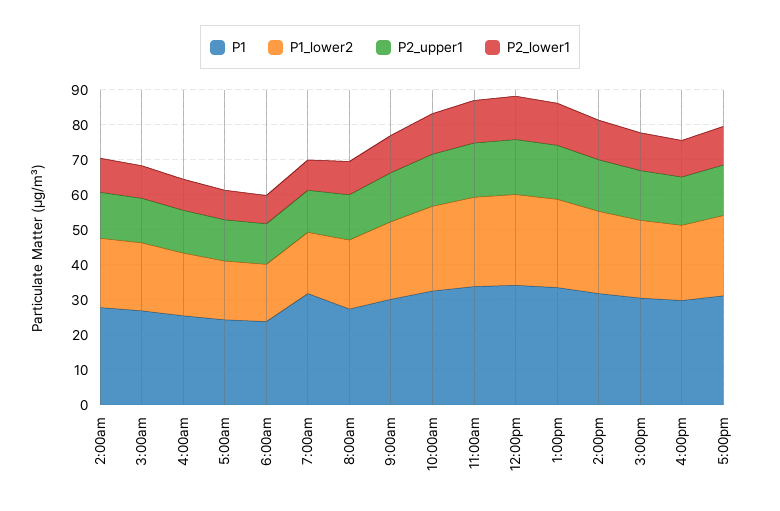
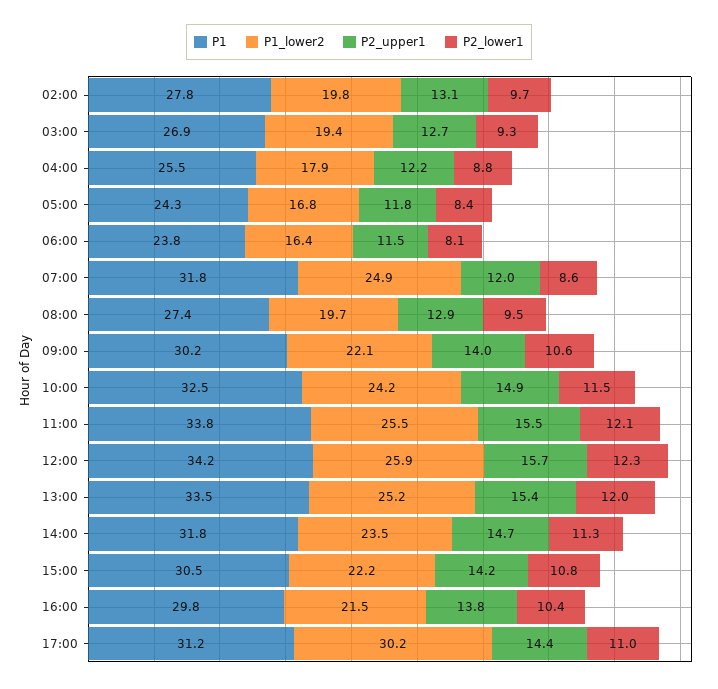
  {
    "P1": {
      "2:00am": 27.8,
      "3:00am": 26.9,
      "4:00am": 25.5,
      "5:00am": 24.3,
      "6:00am": 23.8,
      "7:00am": 31.8,
      "8:00am": 27.4,
      "9:00am": 30.2,
      "10:00am": 32.5,
      "11:00am": 33.8,
      "12:00pm": 34.2,
      "1:00pm": 33.5,
      "2:00pm": 31.8,
      "3:00pm": 30.5,
      "4:00pm": 29.8,
      "5:00pm": 31.2
    },
    "P1_lower2": {
      "2:00am": 19.8,
      "3:00am": 19.4,
      "4:00am": 17.9,
      "5:00am": 16.8,
      "6:00am": 16.4,
-     "7:00am": 17.5,
+     "7:00am": 24.9,
      "8:00am": 19.7,
      "9:00am": 22.1,
      "10:00am": 24.2,
      "11:00am": 25.5,
      "12:00pm": 25.9,
      "1:00pm": 25.2,
      "2:00pm": 23.5,
      "3:00pm": 22.2,
      "4:00pm": 21.5,
-     "5:00pm": 22.5
+     "5:00pm": 30.2
    },
    "P2_upper1": {
      "2:00am": 13.1,
      "3:00am": 12.7,
      "4:00am": 12.2,
      "5:00am": 11.8,
      "6:00am": 11.5,
      "7:00am": 12,
      "8:00am": 12.9,
      "9:00am": 14,
      "10:00am": 14.9,
      "11:00am": 15.5,
      "12:00pm": 15.7,
      "1:00pm": 15.4,
      "2:00pm": 14.7,
      "3:00pm": 14.2,
      "4:00pm": 13.8,
      "5:00pm": 14.4
    },
    "P2_lower1": {
      "2:00am": 9.7,
      "3:00am": 9.3,
      "4:00am": 8.8,
      "5:00am": 8.4,
      "6:00am": 8.1,
      "7:00am": 8.6,
      "8:00am": 9.5,
      "9:00am": 10.6,
      "10:00am": 11.5,
      "11:00am": 12.1,
      "12:00pm": 12.3,
      "1:00pm": 12,
      "2:00pm": 11.3,
      "3:00pm": 10.8,
      "4:00pm": 10.4,
      "5:00pm": 11
    }
  }

